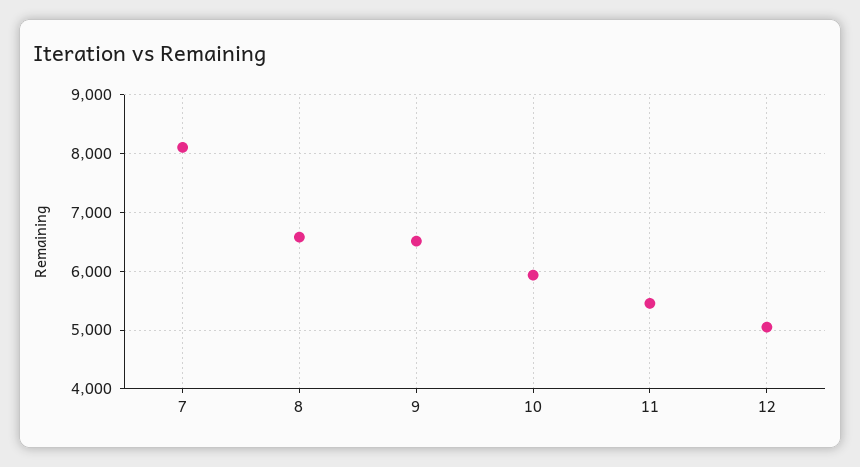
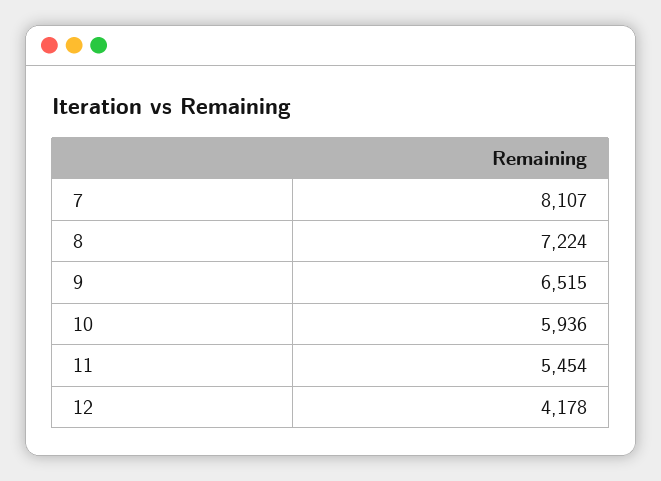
  {
    "7": 8107,
-   "8": 6600,
+   "8": 7224,
    "9": 6515,
    "10": 5936,
    "11": 5454,
-   "12": 5000
+   "12": 4178
  }

